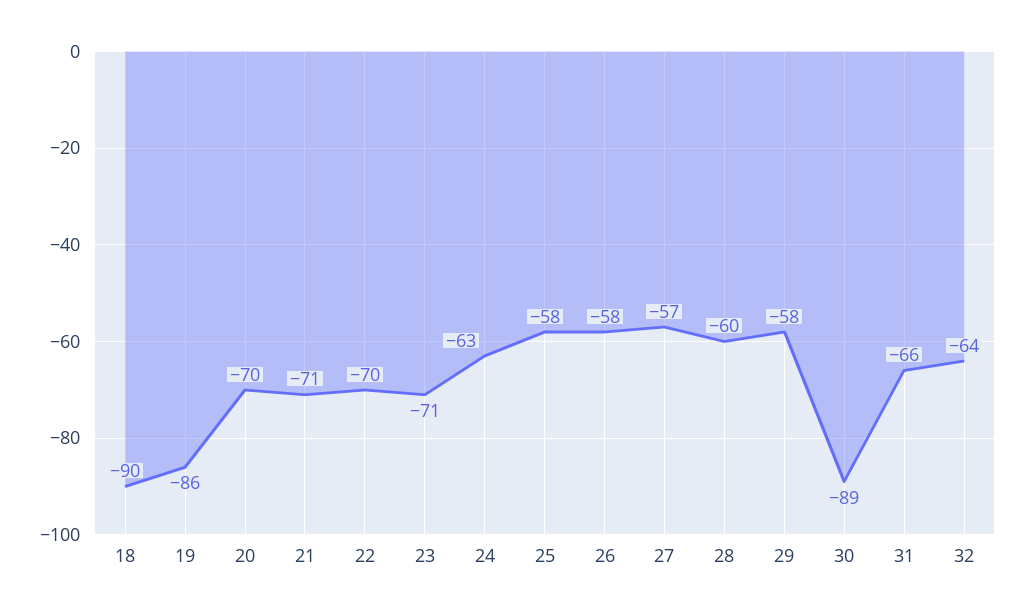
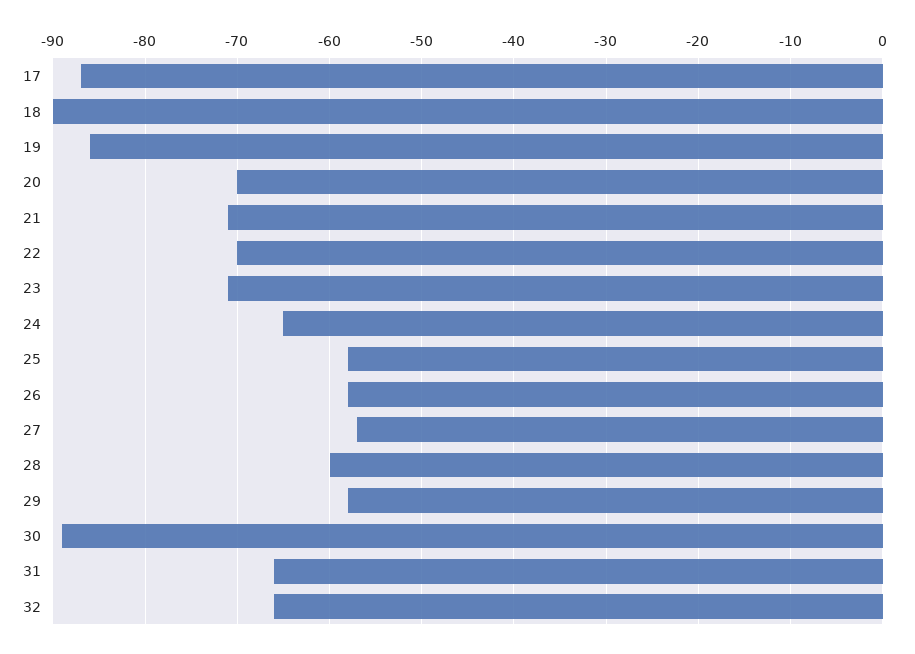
  {
    "18": -90,
    "19": -86,
    "20": -70,
    "21": -71,
    "22": -70,
    "23": -71,
-   "24": -63,
+   "24": -65,
    "25": -58,
    "26": -58,
    "27": -57,
    "28": -60,
    "29": -58,
    "30": -89,
    "31": -66,
-   "32": -64
+   "32": -66,
+   "17": -87
  }

